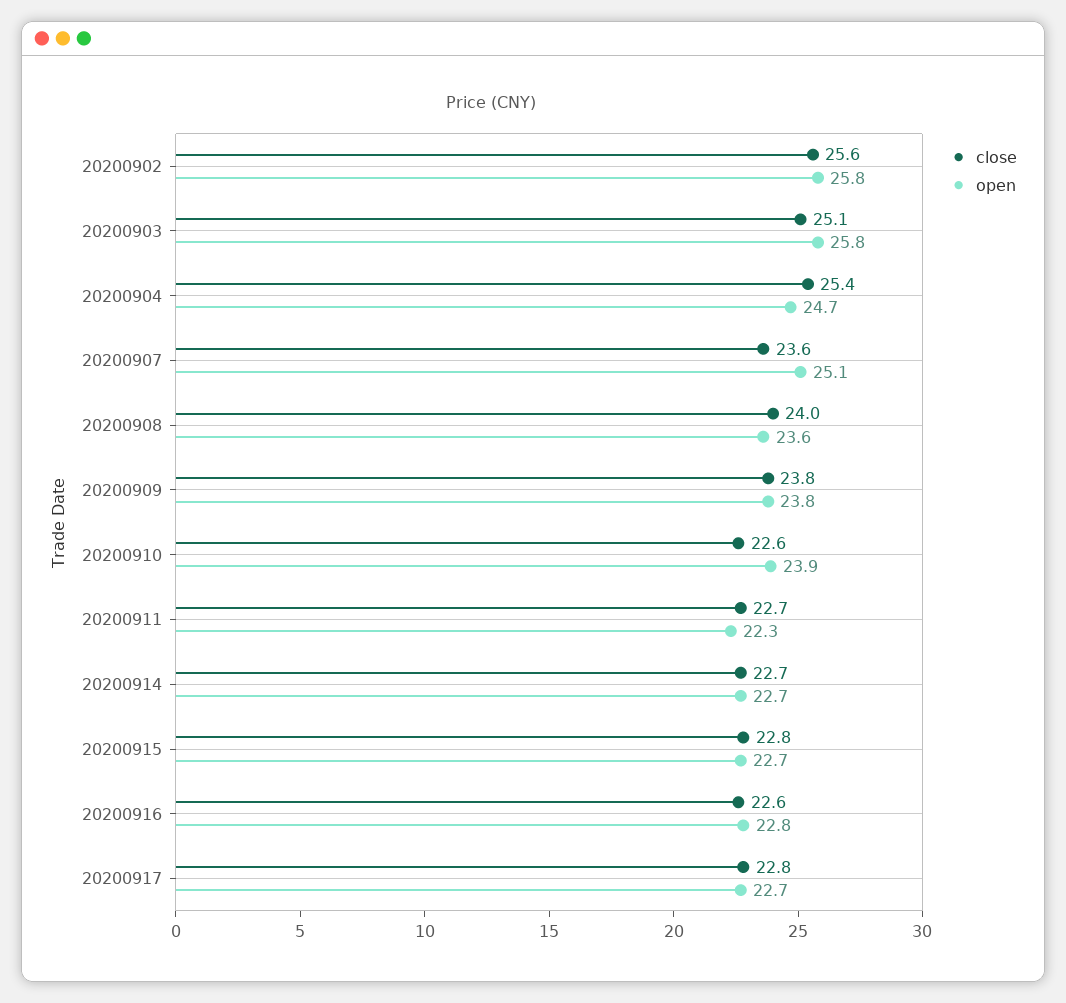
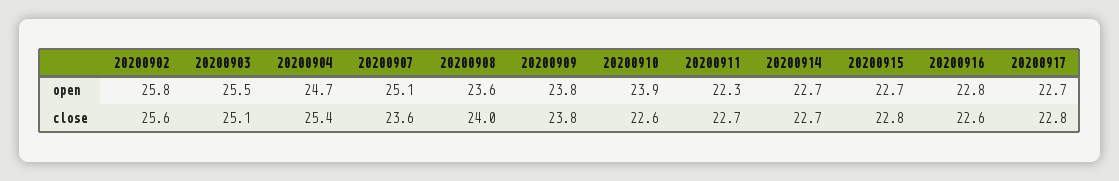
  {
    "close": {
      "20200902": 25.6,
      "20200903": 25.1,
      "20200904": 25.4,
      "20200907": 23.6,
      "20200908": 24,
      "20200909": 23.8,
      "20200910": 22.6,
      "20200911": 22.7,
      "20200914": 22.7,
      "20200915": 22.8,
      "20200916": 22.6,
      "20200917": 22.8
    },
    "open": {
      "20200902": 25.8,
-     "20200903": 25.8,
+     "20200903": 25.5,
      "20200904": 24.7,
      "20200907": 25.1,
      "20200908": 23.6,
      "20200909": 23.8,
      "20200910": 23.9,
      "20200911": 22.3,
      "20200914": 22.7,
      "20200915": 22.7,
      "20200916": 22.8,
      "20200917": 22.7
    }
  }

